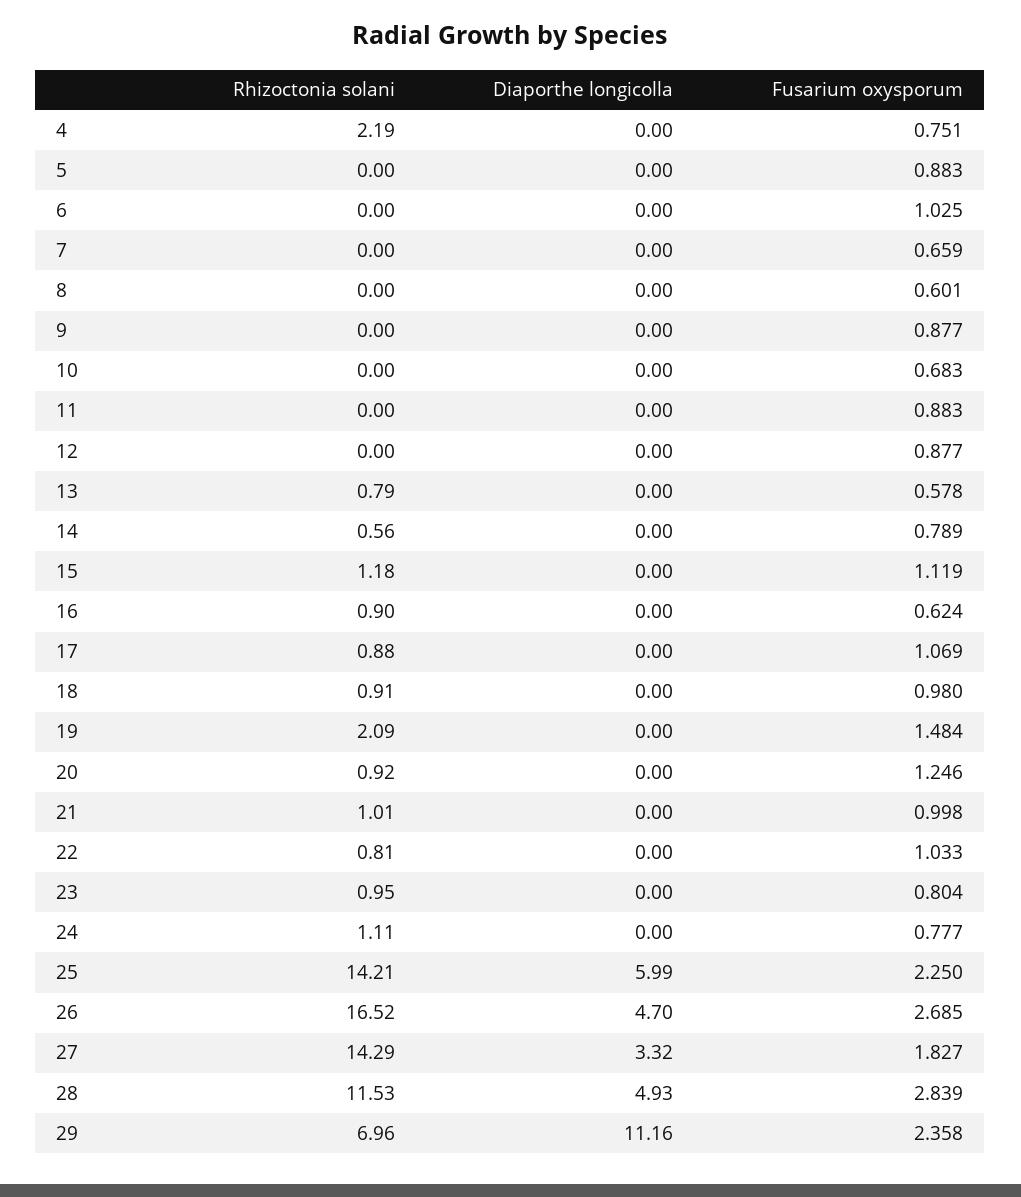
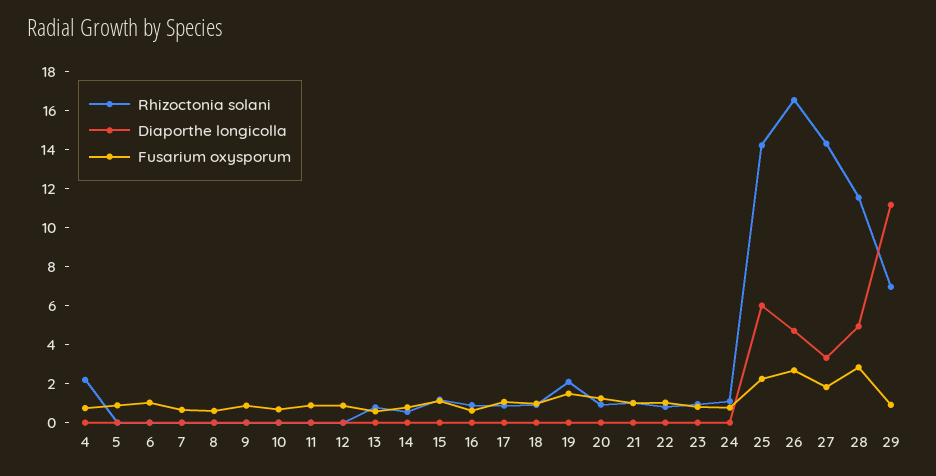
  {
    "Rhizoctonia solani": {
      "4": 2.19,
      "5": 0,
      "6": 0,
      "7": 0,
      "8": 0,
      "9": 0,
      "10": 0,
      "11": 0,
      "12": 0,
      "13": 0.79,
      "14": 0.56,
      "15": 1.18,
      "16": 0.9,
      "17": 0.88,
      "18": 0.91,
      "19": 2.09,
      "20": 0.92,
      "21": 1.01,
      "22": 0.81,
      "23": 0.95,
      "24": 1.11,
      "25": 14.21,
      "26": 16.52,
      "27": 14.29,
      "28": 11.53,
      "29": 6.96
    },
    "Diaporthe longicolla": {
      "4": 0,
      "5": 0,
      "6": 0,
      "7": 0,
      "8": 0,
      "9": 0,
      "10": 0,
      "11": 0,
      "12": 0,
      "13": 0,
      "14": 0,
      "15": 0,
      "16": 0,
      "17": 0,
      "18": 0,
      "19": 0,
      "20": 0,
      "21": 0,
      "22": 0,
      "23": 0,
      "24": 0,
      "25": 5.99,
      "26": 4.7,
      "27": 3.32,
      "28": 4.93,
      "29": 11.16
    },
    "Fusarium oxysporum": {
      "4": 0.751,
      "5": 0.883,
      "6": 1.025,
      "7": 0.659,
      "8": 0.601,
      "9": 0.877,
      "10": 0.683,
      "11": 0.883,
      "12": 0.877,
      "13": 0.578,
      "14": 0.789,
      "15": 1.119,
      "16": 0.624,
      "17": 1.069,
      "18": 0.98,
      "19": 1.484,
      "20": 1.246,
      "21": 0.998,
      "22": 1.033,
      "23": 0.804,
      "24": 0.777,
      "25": 2.25,
      "26": 2.685,
      "27": 1.827,
      "28": 2.839,
-     "29": 2.358
+     "29": 1
    }
  }

